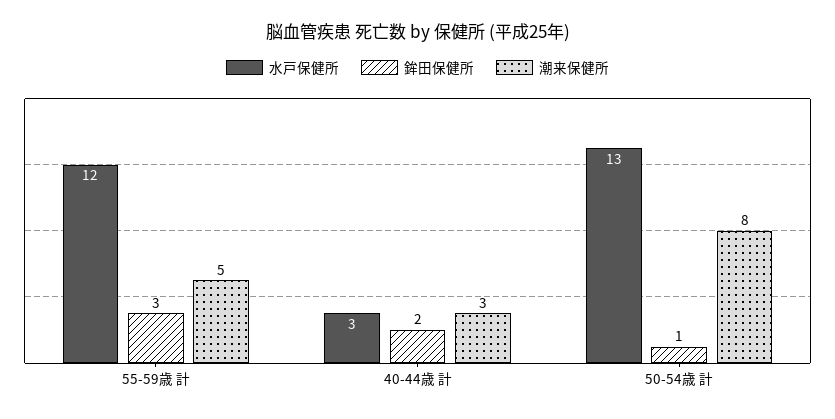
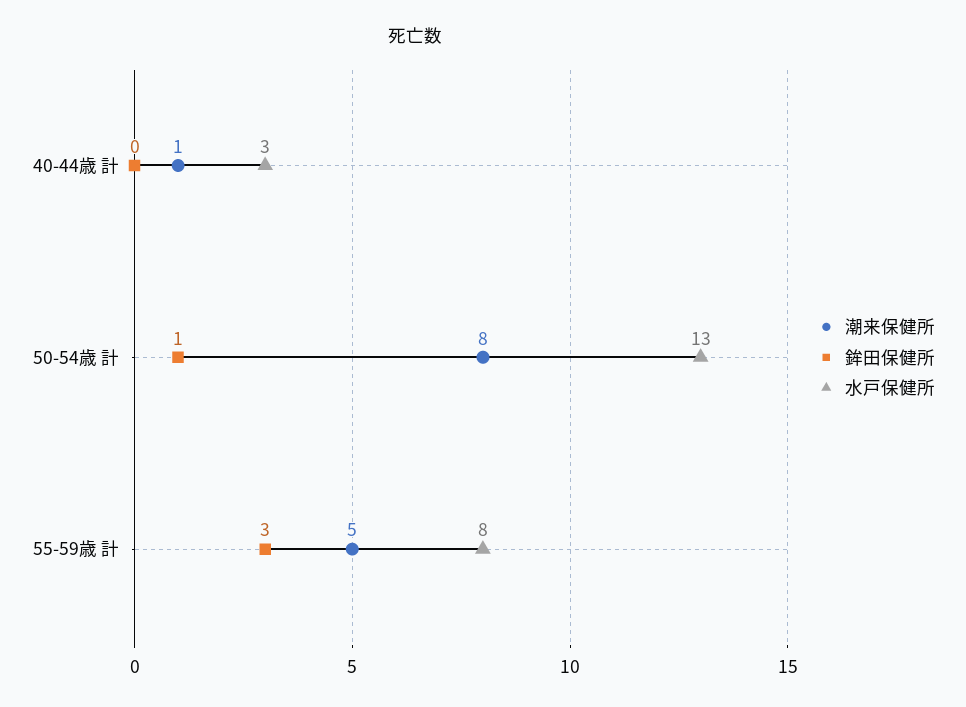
  {
    "水戸保健所": {
-     "55-59歳 計": 12,
+     "55-59歳 計": 8,
      "40-44歳 計": 3,
      "50-54歳 計": 13
    },
    "鉾田保健所": {
      "55-59歳 計": 3,
-     "40-44歳 計": 2,
+     "40-44歳 計": 0,
      "50-54歳 計": 1
    },
    "潮来保健所": {
      "55-59歳 計": 5,
-     "40-44歳 計": 3,
+     "40-44歳 計": 1,
      "50-54歳 計": 8
    }
  }

